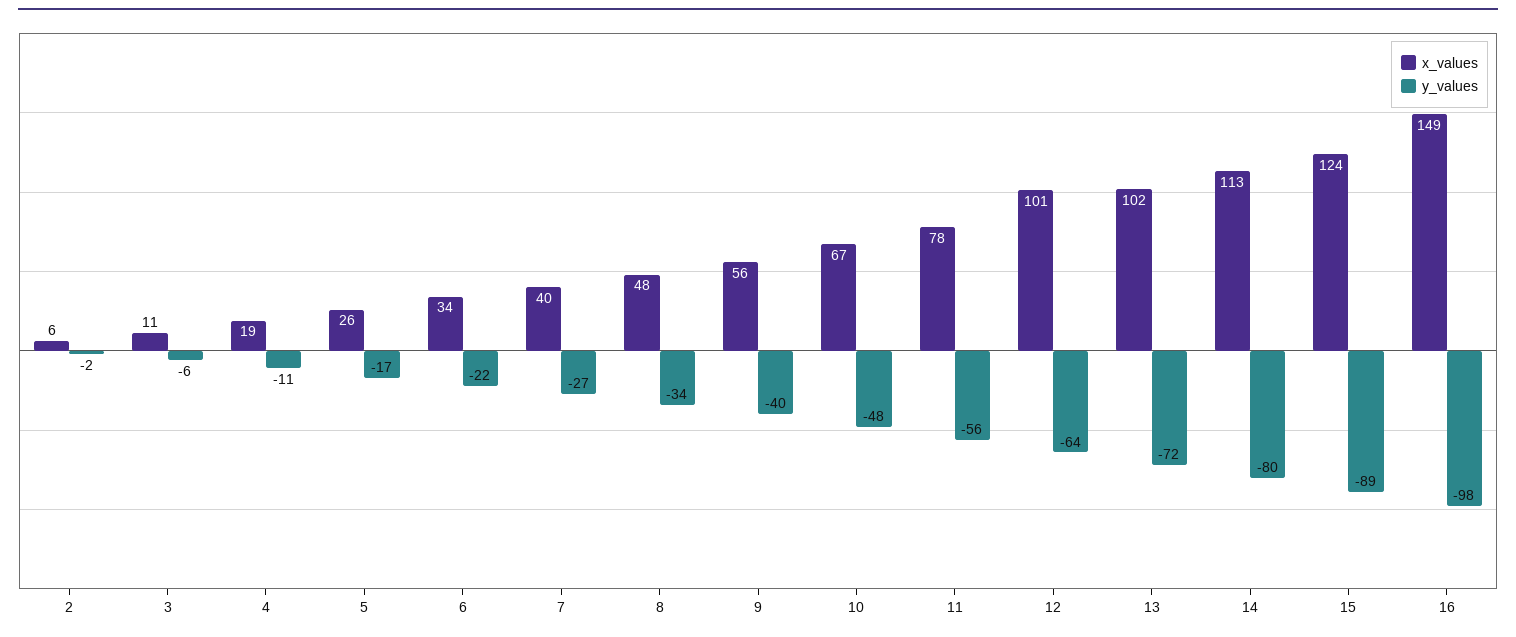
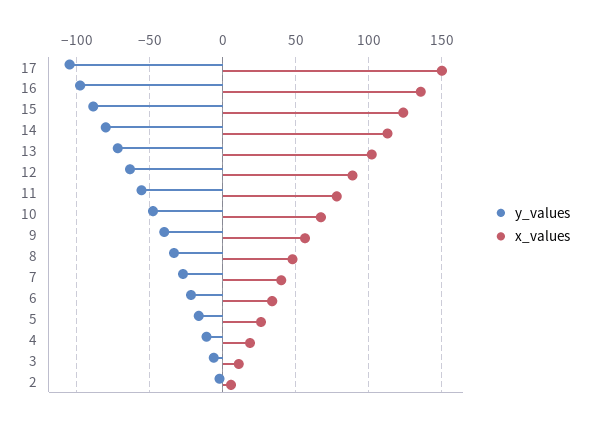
  {
    "x_values": {
      "2": 6,
      "3": 11,
      "4": 19,
      "5": 26,
      "6": 34,
      "7": 40,
      "8": 48,
      "9": 56,
      "10": 67,
      "11": 78,
-     "12": 101,
+     "12": 90,
      "13": 102,
      "14": 113,
      "15": 124,
-     "16": 149
+     "16": 135,
+     "17": 150
    },
    "y_values": {
      "2": -2,
      "3": -6,
      "4": -11,
      "5": -17,
      "6": -22,
      "7": -27,
      "8": -34,
      "9": -40,
      "10": -48,
      "11": -56,
      "12": -64,
      "13": -72,
      "14": -80,
      "15": -89,
-     "16": -98
+     "16": -98,
+     "17": -105
    }
  }

